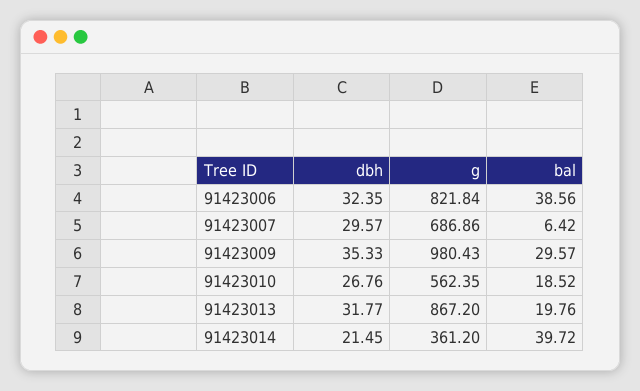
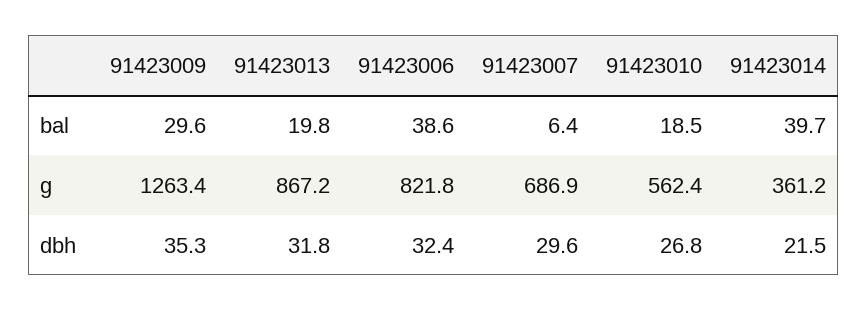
  {
    "dbh": {
      "91423006": 32.35,
      "91423007": 29.57,
      "91423009": 35.33,
      "91423010": 26.76,
      "91423013": 31.77,
      "91423014": 21.45
    },
    "g": {
      "91423006": 821.84,
      "91423007": 686.86,
-     "91423009": 980.43,
+     "91423009": 1263.4,
      "91423010": 562.35,
      "91423013": 867.2,
      "91423014": 361.2
    },
    "bal": {
      "91423006": 38.56,
      "91423007": 6.42,
      "91423009": 29.57,
      "91423010": 18.52,
      "91423013": 19.76,
      "91423014": 39.72
    }
  }

